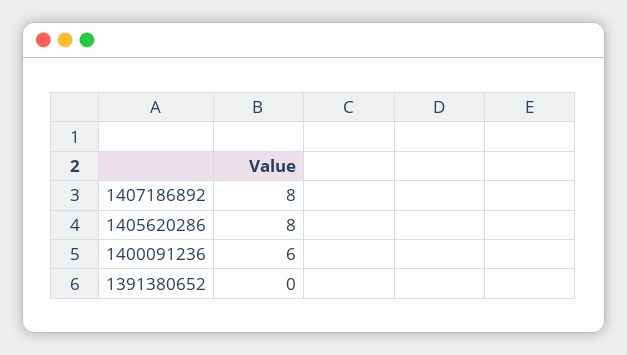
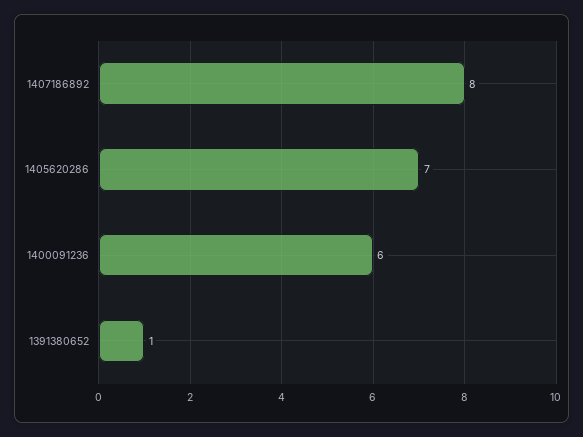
  {
    "1407186892": 8,
-   "1405620286": 8,
+   "1405620286": 7,
    "1400091236": 6,
-   "1391380652": 0
+   "1391380652": 1
  }

